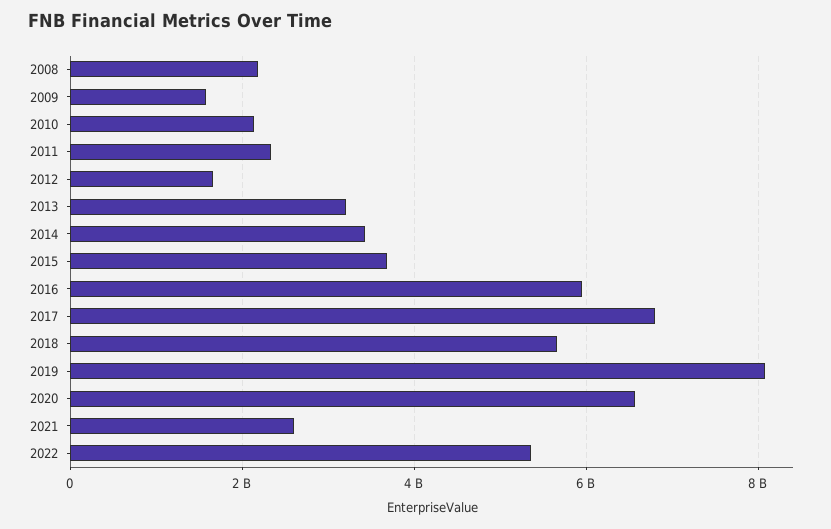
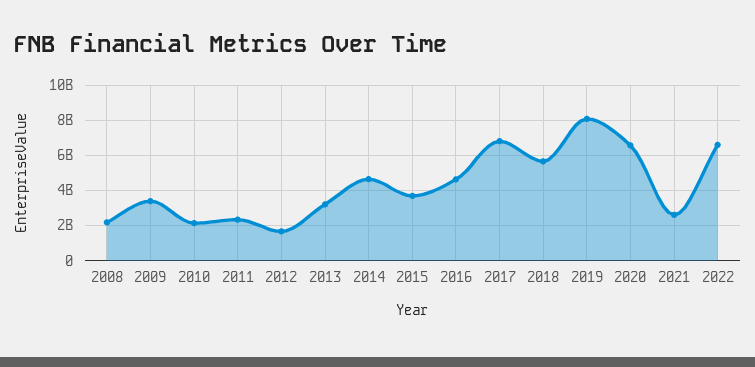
  {
    "2008": 2200000000,
-   "2009": 1600000000,
+   "2009": 3500000000,
    "2010": 2200000000,
    "2011": 2400000000,
    "2012": 1600000000,
    "2013": 3200000000,
-   "2014": 3400000000,
+   "2014": 4500000000,
    "2015": 3600000000,
-   "2016": 6000000000,
+   "2016": 4500000000,
    "2017": 6800000000,
    "2018": 5600000000,
    "2019": 8000000000,
    "2020": 6600000000,
    "2021": 2600000000,
-   "2022": 5400000000
+   "2022": 6500000000
  }

